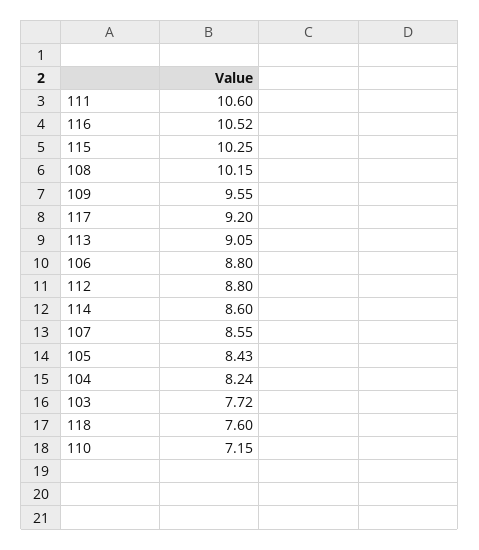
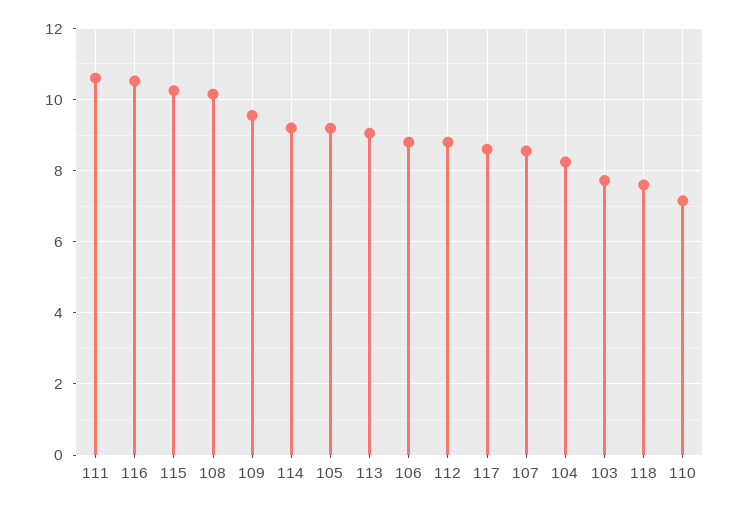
  {
    "111": 10.6,
    "116": 10.52,
    "115": 10.25,
    "108": 10.15,
    "109": 9.55,
-   "117": 9.2,
+   "117": 8.6,
    "113": 9.05,
    "106": 8.8,
    "112": 8.8,
-   "114": 8.6,
+   "114": 9.2,
    "107": 8.55,
-   "105": 8.43,
+   "105": 9.2,
    "104": 8.24,
    "103": 7.72,
    "118": 7.6,
    "110": 7.15
  }

